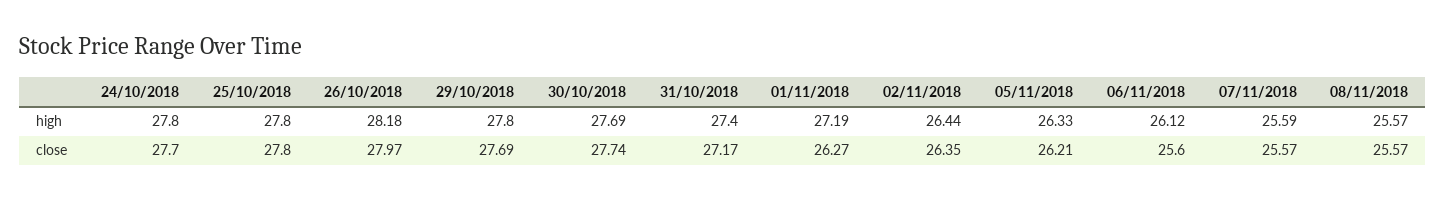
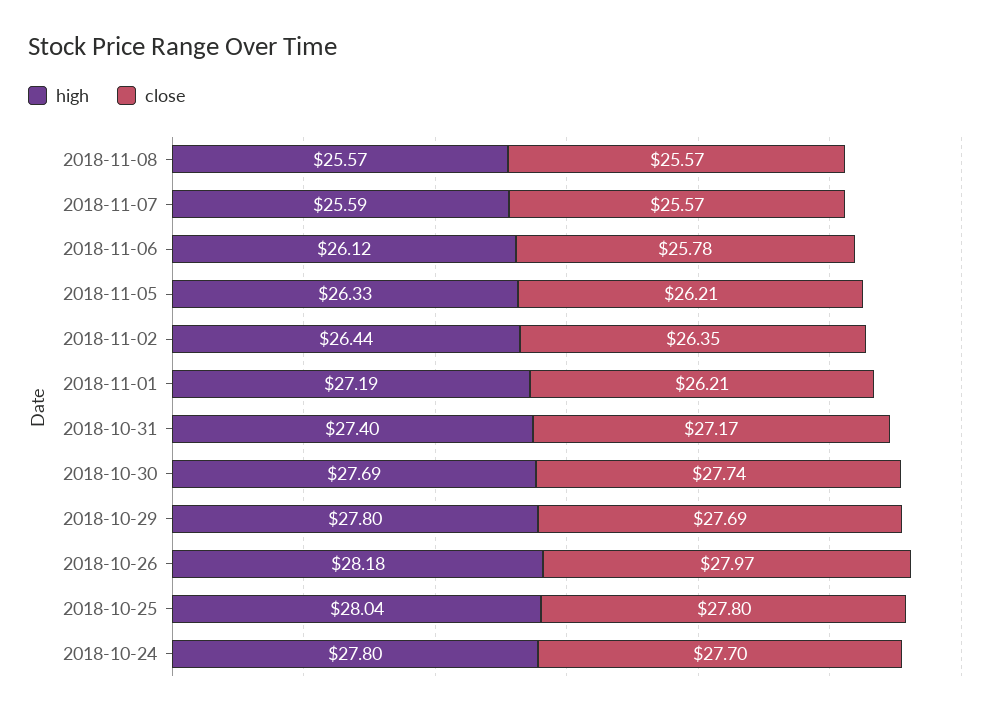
  {
    "high": {
      "24/10/2018": 27.8,
-     "25/10/2018": 27.8,
+     "25/10/2018": 28.04,
      "26/10/2018": 28.18,
      "29/10/2018": 27.8,
      "30/10/2018": 27.69,
      "31/10/2018": 27.4,
      "01/11/2018": 27.19,
      "02/11/2018": 26.44,
      "05/11/2018": 26.33,
      "06/11/2018": 26.12,
      "07/11/2018": 25.59,
      "08/11/2018": 25.57
    },
    "close": {
      "24/10/2018": 27.7,
      "25/10/2018": 27.8,
      "26/10/2018": 27.97,
      "29/10/2018": 27.69,
      "30/10/2018": 27.74,
      "31/10/2018": 27.17,
-     "01/11/2018": 26.27,
+     "01/11/2018": 26.21,
      "02/11/2018": 26.35,
      "05/11/2018": 26.21,
-     "06/11/2018": 25.6,
+     "06/11/2018": 25.78,
      "07/11/2018": 25.57,
      "08/11/2018": 25.57
    }
  }

